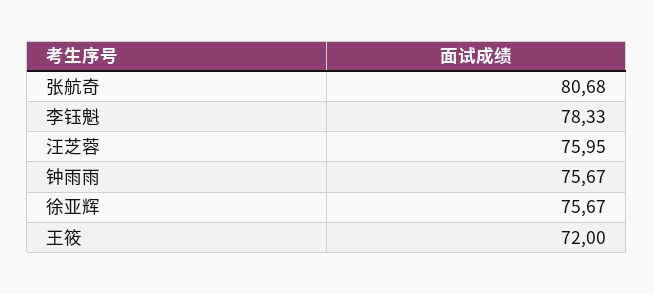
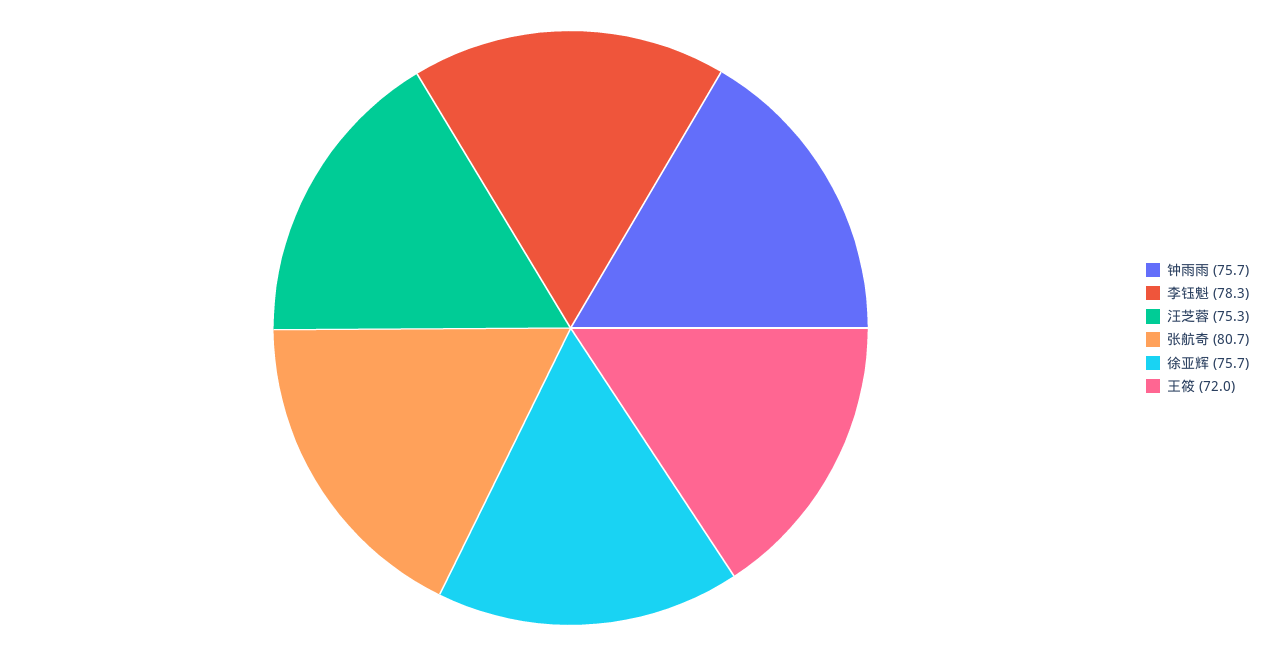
  {
    "张航奇": 80.68,
    "李钰魁": 78.33,
-   "汪芝蓉": 75.95,
+   "汪芝蓉": 75.3,
    "钟雨雨": 75.67,
    "徐亚辉": 75.67,
    "王筱": 72
  }

